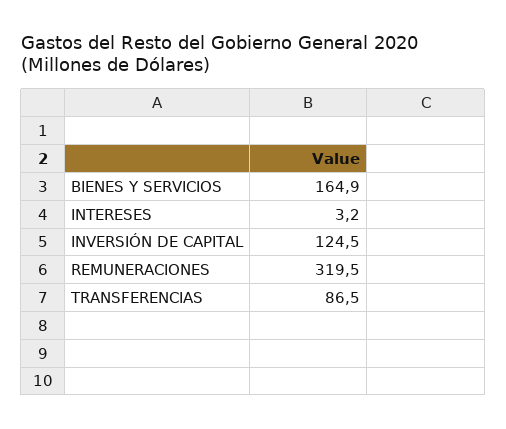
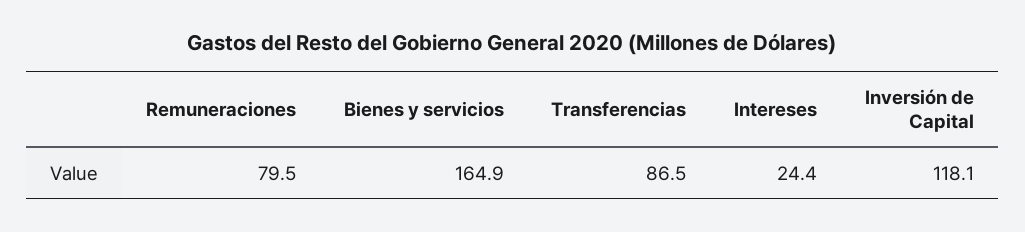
  {
    "BIENES Y SERVICIOS": 164.9,
-   "INTERESES": 3.2,
+   "INTERESES": 24.4,
-   "INVERSIÓN DE CAPITAL": 124.5,
+   "INVERSIÓN DE CAPITAL": 118.1,
-   "REMUNERACIONES": 319.5,
+   "REMUNERACIONES": 79.5,
    "TRANSFERENCIAS": 86.5
  }

